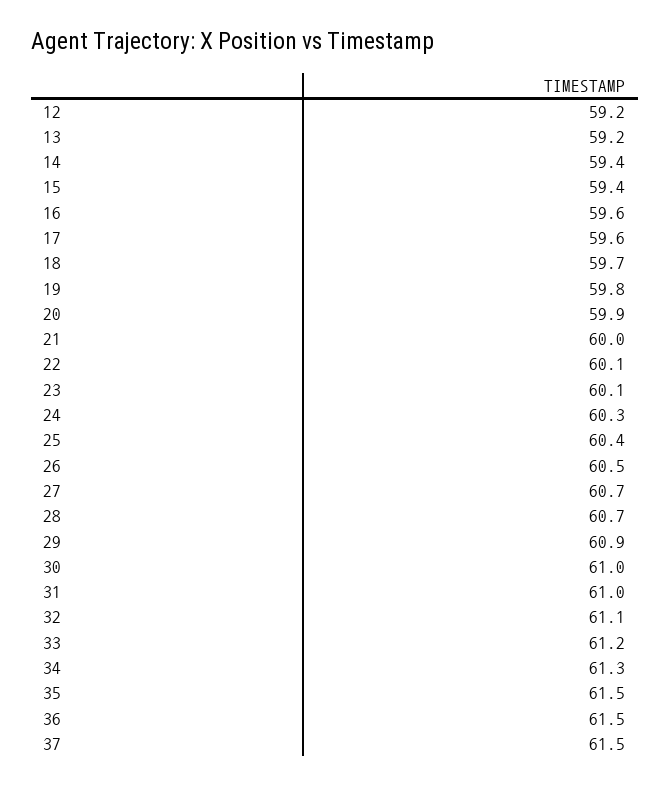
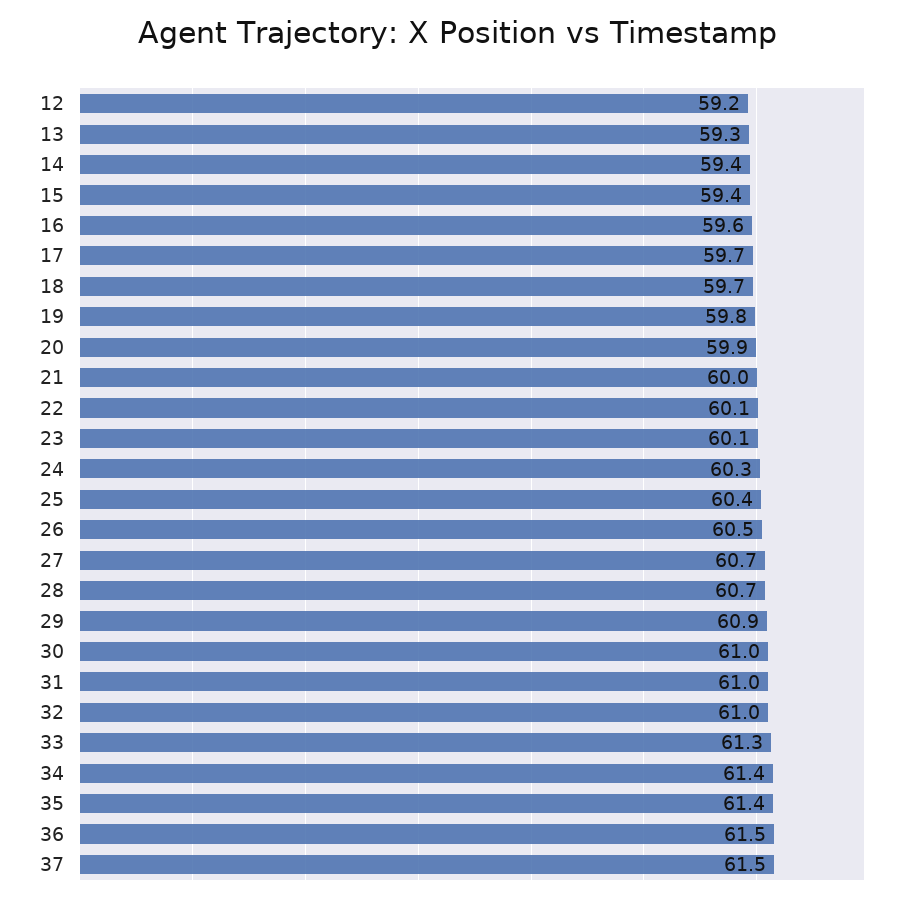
  {
    "12": 59.2,
-   "13": 59.2,
+   "13": 59.3,
    "14": 59.4,
    "15": 59.4,
    "16": 59.6,
-   "17": 59.6,
+   "17": 59.7,
    "18": 59.7,
    "19": 59.8,
    "20": 59.9,
    "21": 60,
    "22": 60.1,
    "23": 60.1,
    "24": 60.3,
    "25": 60.4,
    "26": 60.5,
    "27": 60.7,
    "28": 60.7,
    "29": 60.9,
    "30": 61,
    "31": 61,
-   "32": 61.1,
+   "32": 61,
-   "33": 61.2,
+   "33": 61.3,
-   "34": 61.3,
+   "34": 61.4,
-   "35": 61.5,
+   "35": 61.4,
    "36": 61.5,
    "37": 61.5
  }

